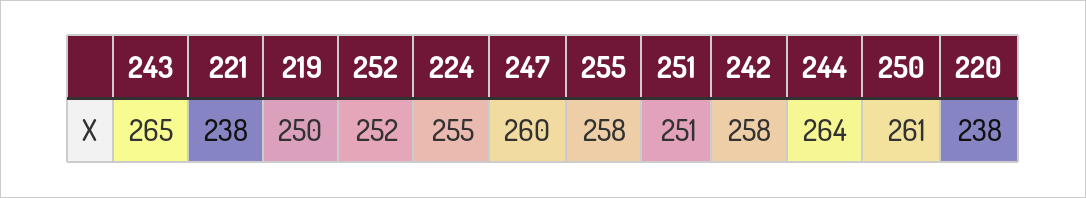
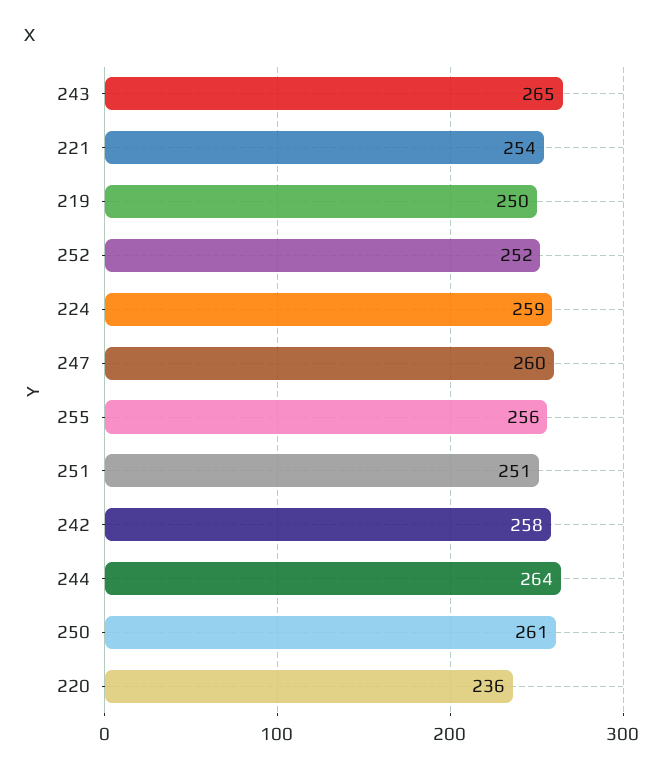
  {
    "243": 265,
-   "221": 238,
+   "221": 254,
    "219": 250,
    "252": 252,
-   "224": 255,
+   "224": 259,
    "247": 260,
-   "255": 258,
+   "255": 256,
    "251": 251,
    "242": 258,
    "244": 264,
    "250": 261,
-   "220": 238
+   "220": 236
  }

